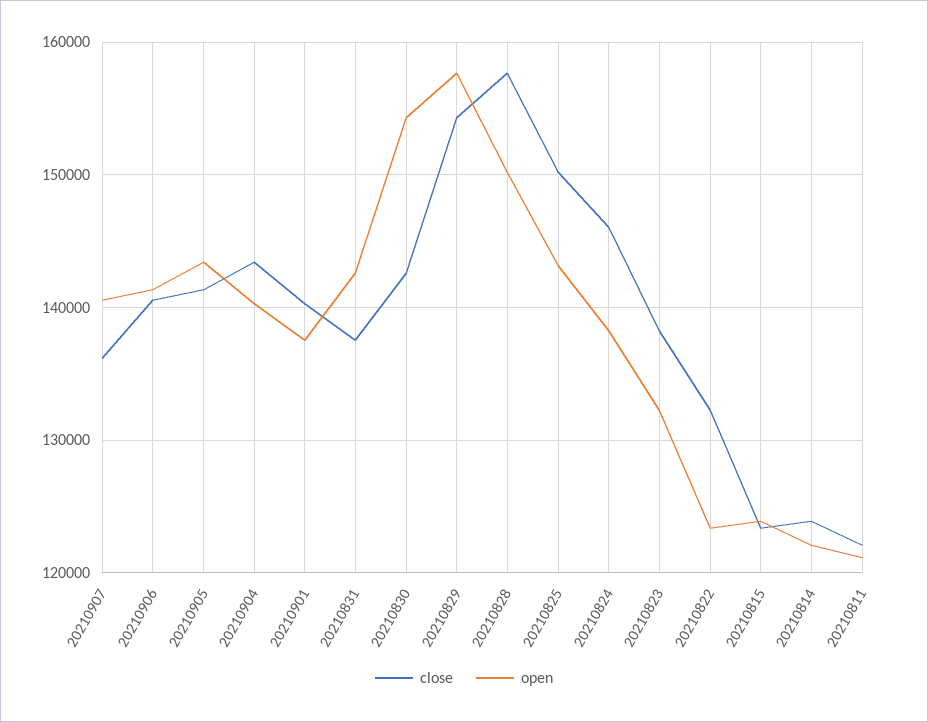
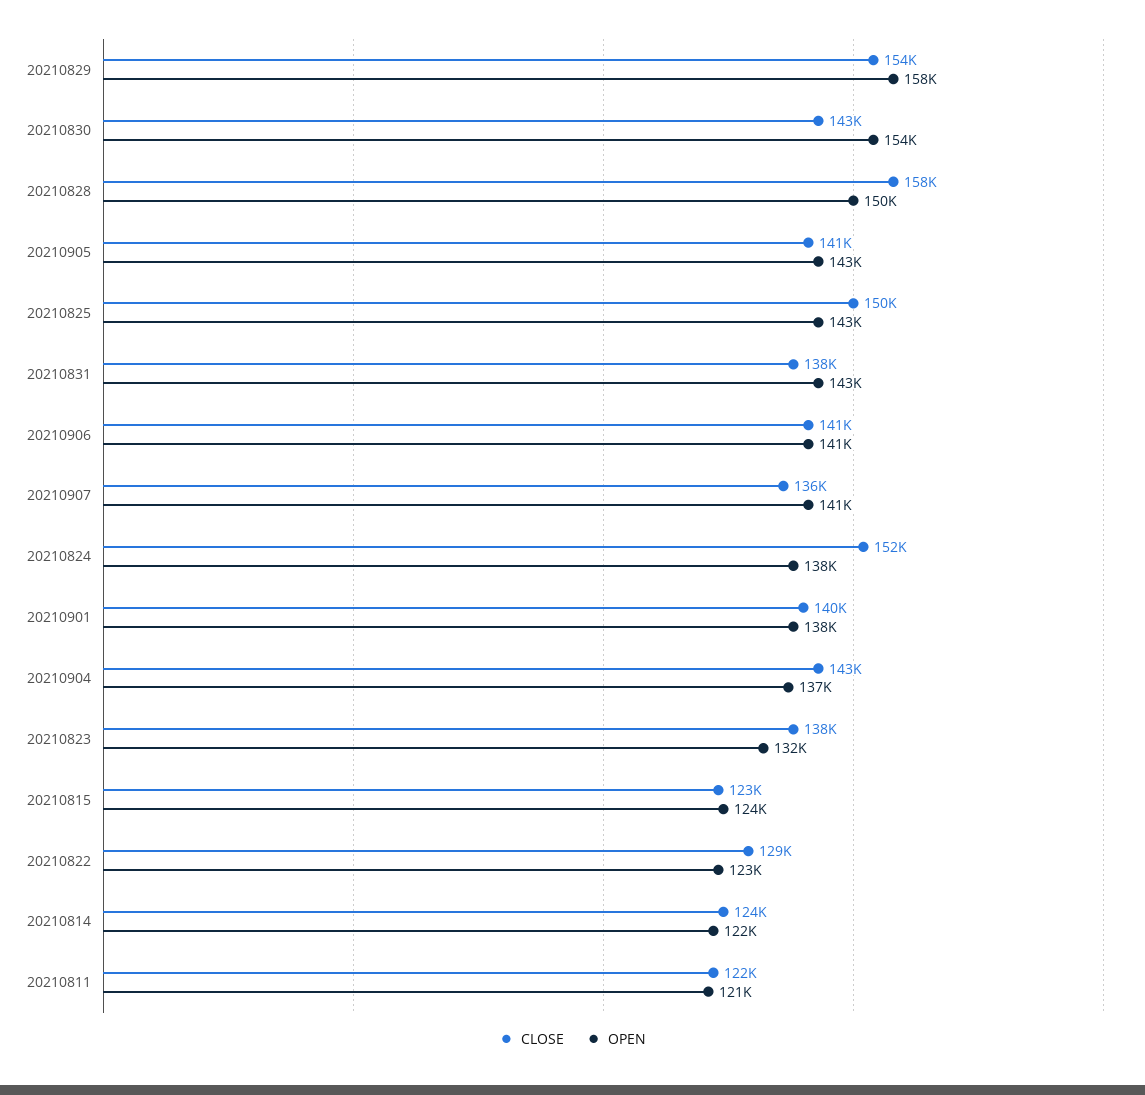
  {
    "close": {
      "20210907": 136000,
      "20210906": 141000,
      "20210905": 141000,
      "20210904": 143000,
      "20210901": 140000,
      "20210831": 138000,
      "20210830": 143000,
      "20210829": 154000,
      "20210828": 158000,
      "20210825": 150000,
-     "20210824": 146000,
+     "20210824": 152000,
      "20210823": 138000,
-     "20210822": 132000,
+     "20210822": 129000,
      "20210815": 123000,
      "20210814": 124000,
      "20210811": 122000
    },
    "open": {
      "20210907": 141000,
      "20210906": 141000,
      "20210905": 143000,
-     "20210904": 140000,
+     "20210904": 137000,
      "20210901": 138000,
      "20210831": 143000,
      "20210830": 154000,
      "20210829": 158000,
      "20210828": 150000,
      "20210825": 143000,
      "20210824": 138000,
      "20210823": 132000,
      "20210822": 123000,
      "20210815": 124000,
      "20210814": 122000,
      "20210811": 121000
    }
  }

